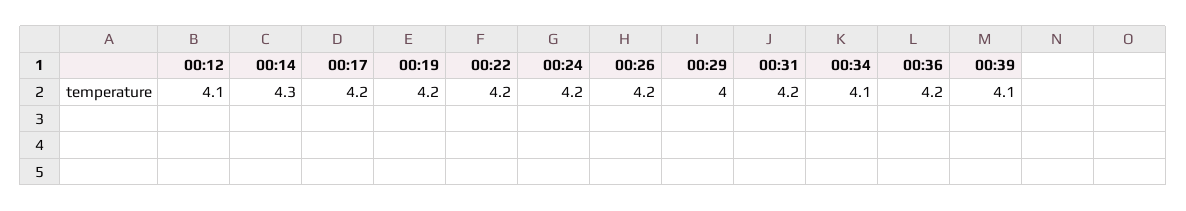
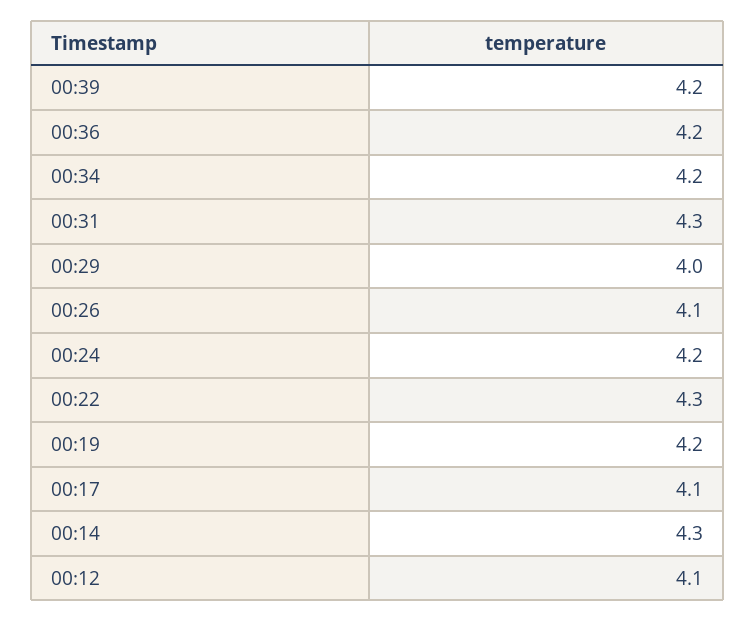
  {
    "00:12": 4.1,
    "00:14": 4.3,
-   "00:17": 4.2,
+   "00:17": 4.1,
    "00:19": 4.2,
-   "00:22": 4.2,
+   "00:22": 4.3,
    "00:24": 4.2,
-   "00:26": 4.2,
+   "00:26": 4.1,
    "00:29": 4,
-   "00:31": 4.2,
+   "00:31": 4.3,
-   "00:34": 4.1,
+   "00:34": 4.2,
    "00:36": 4.2,
-   "00:39": 4.1
+   "00:39": 4.2
  }

